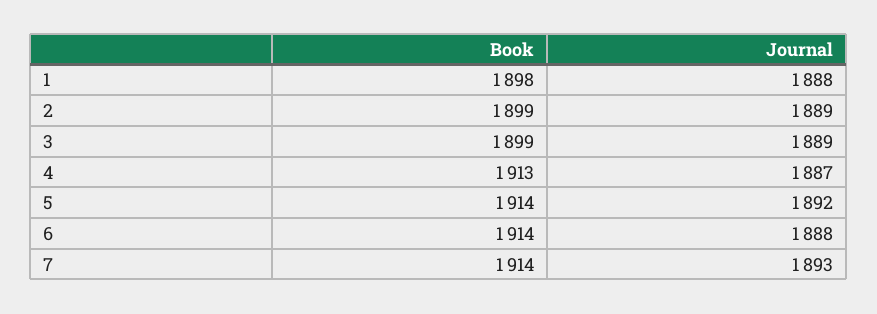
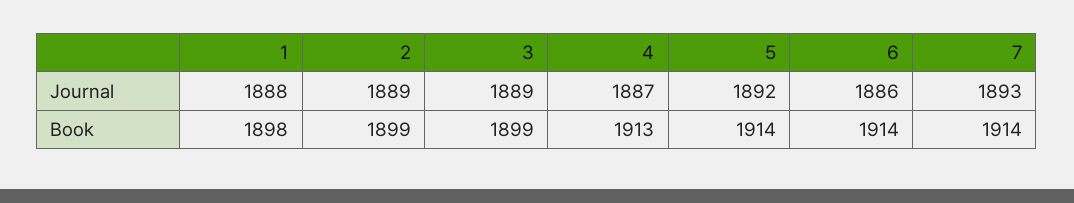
  {
    "Book": {
      "1": 1898,
      "2": 1899,
      "3": 1899,
      "4": 1913,
      "5": 1914,
      "6": 1914,
      "7": 1914
    },
    "Journal": {
      "1": 1888,
      "2": 1889,
      "3": 1889,
      "4": 1887,
      "5": 1892,
-     "6": 1888,
+     "6": 1886,
      "7": 1893
    }
  }

